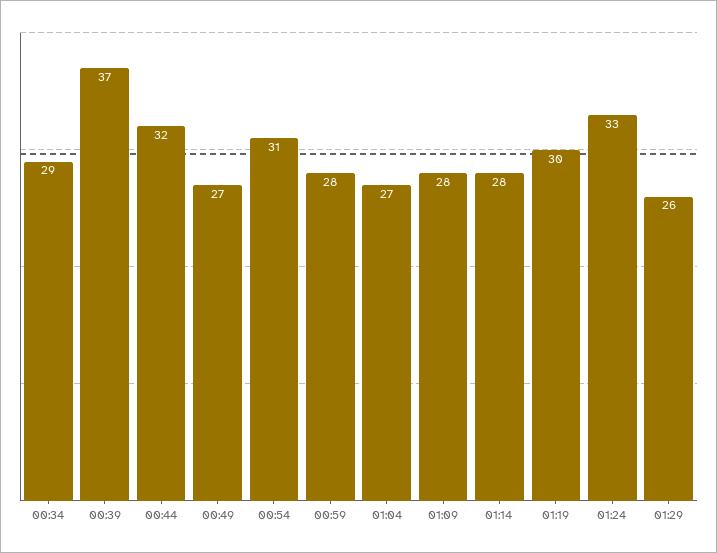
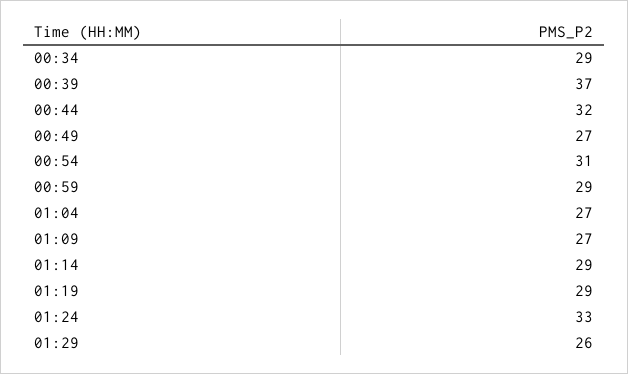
  {
    "00:34": 29,
    "00:39": 37,
    "00:44": 32,
    "00:49": 27,
    "00:54": 31,
-   "00:59": 28,
+   "00:59": 29,
    "01:04": 27,
-   "01:09": 28,
+   "01:09": 27,
-   "01:14": 28,
+   "01:14": 29,
-   "01:19": 30,
+   "01:19": 29,
    "01:24": 33,
    "01:29": 26
  }

